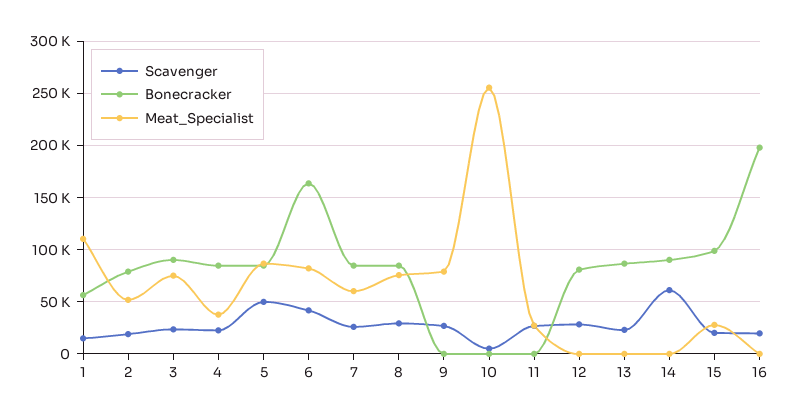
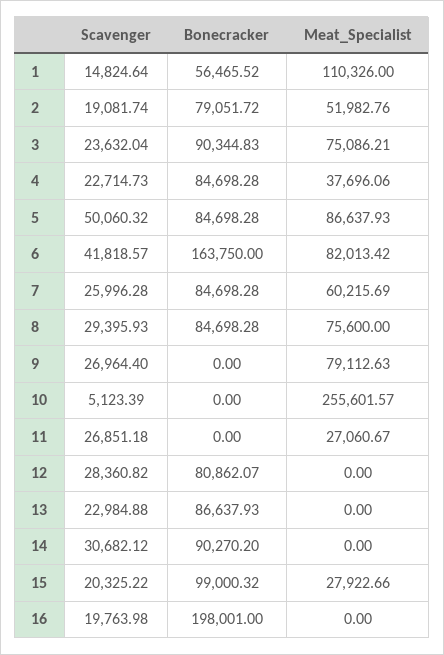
  {
    "Scavenger": {
      "1": 14824.64,
      "2": 19081.74,
      "3": 23632.04,
      "4": 22714.73,
      "5": 50060.32,
      "6": 41818.57,
      "7": 25996.28,
      "8": 29395.93,
      "9": 26964.4,
      "10": 5123.39,
      "11": 26851.18,
      "12": 28360.82,
      "13": 22984.88,
-     "14": 60000,
+     "14": 30682.12,
      "15": 20325.22,
      "16": 19763.98
    },
    "Bonecracker": {
      "1": 56465.52,
      "2": 79051.72,
      "3": 90344.83,
      "4": 84698.28,
      "5": 84698.28,
      "6": 163750,
      "7": 84698.28,
      "8": 84698.28,
      "9": 0,
      "10": 0,
      "11": 0,
      "12": 80862.07,
      "13": 86637.93,
      "14": 90270.2,
      "15": 99000.32,
      "16": 198001
    },
    "Meat_Specialist": {
      "1": 110326,
      "2": 51982.76,
      "3": 75086.21,
      "4": 37696.06,
      "5": 86637.93,
      "6": 82013.42,
      "7": 60215.69,
      "8": 75600,
      "9": 79112.63,
      "10": 255601.57,
      "11": 27060.67,
      "12": 0,
      "13": 0,
      "14": 0,
      "15": 27922.66,
      "16": 0
    }
  }

